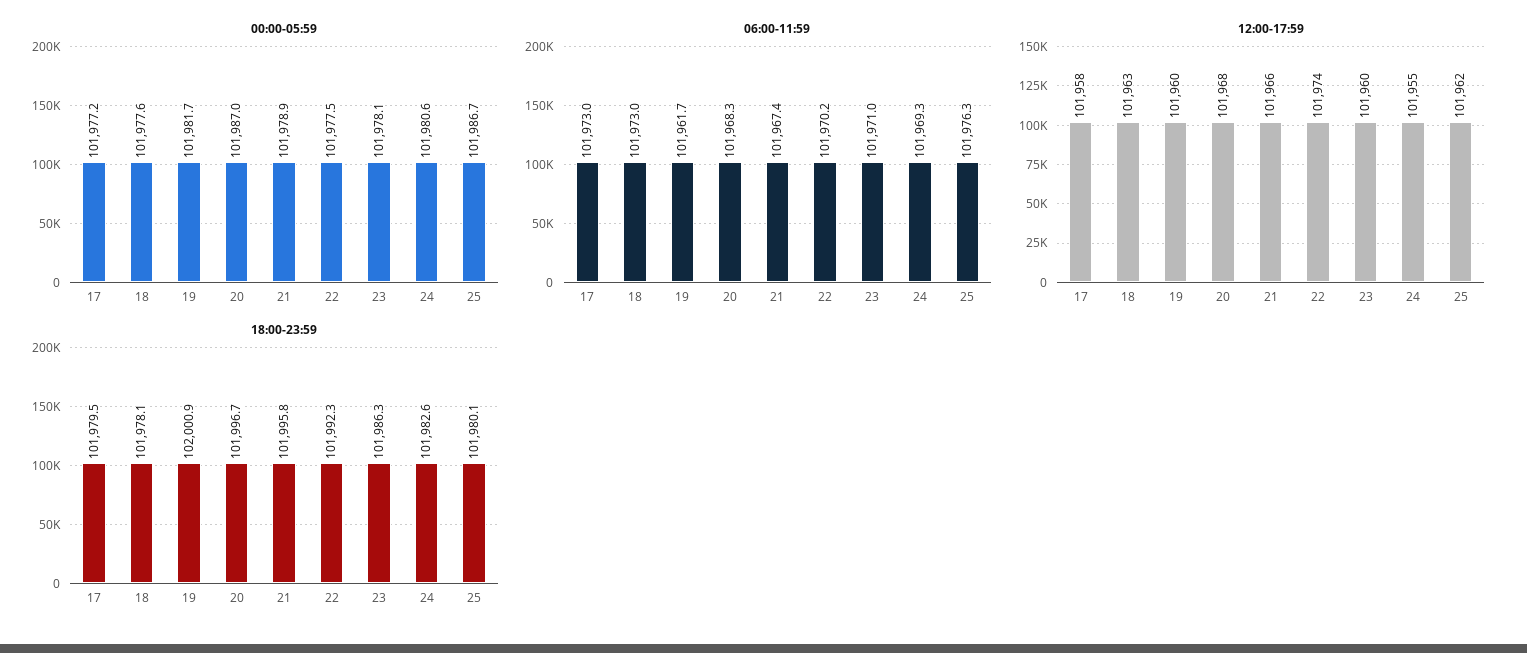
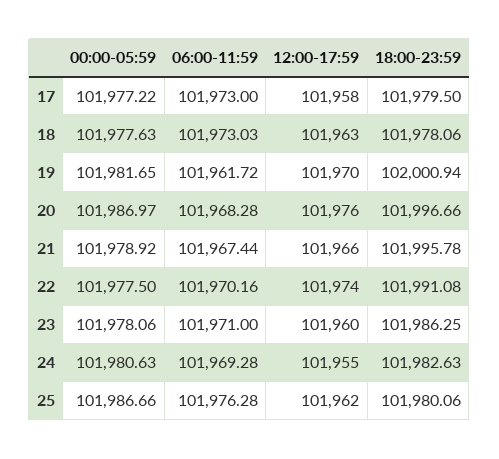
  {
    "00:00-05:59": {
      "17": 101977.22,
      "18": 101977.63,
      "19": 101981.65,
      "20": 101986.97,
      "21": 101978.92,
      "22": 101977.5,
      "23": 101978.06,
      "24": 101980.63,
      "25": 101986.66
    },
    "06:00-11:59": {
      "17": 101973,
      "18": 101973.03,
      "19": 101961.72,
      "20": 101968.28,
      "21": 101967.44,
      "22": 101970.16,
      "23": 101971,
      "24": 101969.28,
      "25": 101976.28
    },
    "12:00-17:59": {
      "17": 101958,
      "18": 101963,
-     "19": 101960,
+     "19": 101970,
-     "20": 101968,
+     "20": 101976,
      "21": 101966,
      "22": 101974,
      "23": 101960,
      "24": 101955,
      "25": 101962
    },
    "18:00-23:59": {
      "17": 101979.5,
      "18": 101978.06,
      "19": 102000.94,
      "20": 101996.66,
      "21": 101995.78,
-     "22": 101992.3,
+     "22": 101991.08,
      "23": 101986.25,
      "24": 101982.63,
      "25": 101980.06
    }
  }

